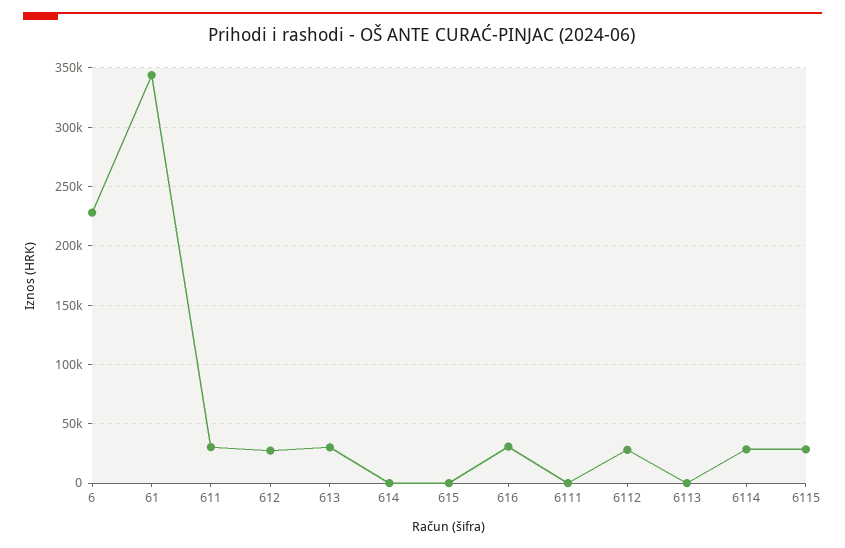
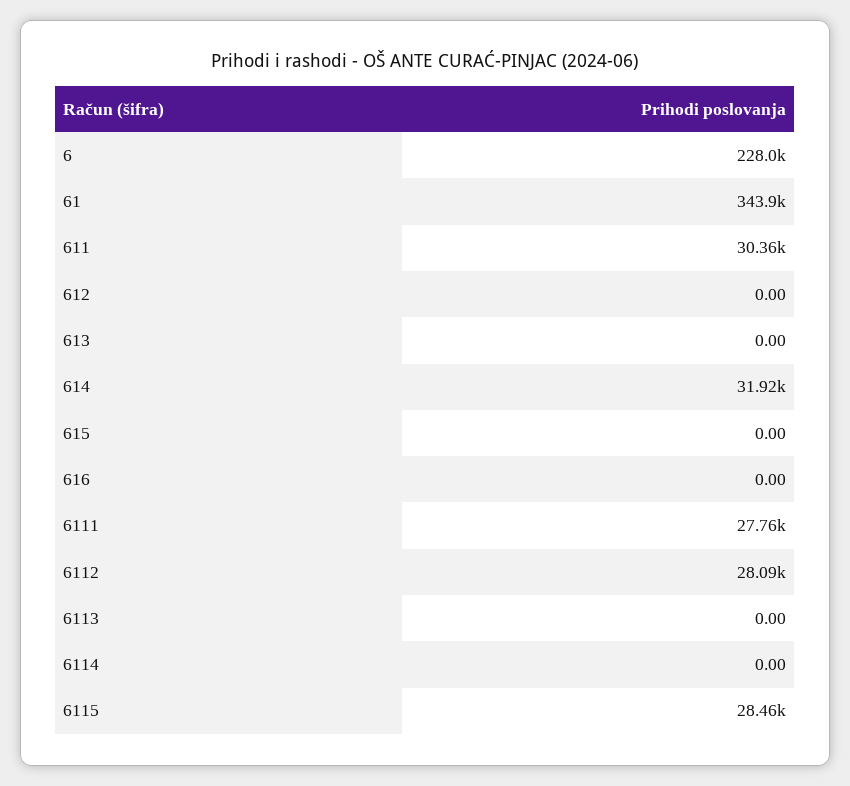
  {
    "6": 228000,
    "61": 343900,
    "611": 30360,
-   "612": 30000,
+   "612": 0,
-   "613": 30000,
+   "613": 0,
-   "614": 0,
+   "614": 31920,
    "615": 0,
-   "616": 30000,
+   "616": 0,
-   "6111": 0,
+   "6111": 27760,
    "6112": 28090,
    "6113": 0,
-   "6114": 30000,
+   "6114": 0,
    "6115": 28460
  }

